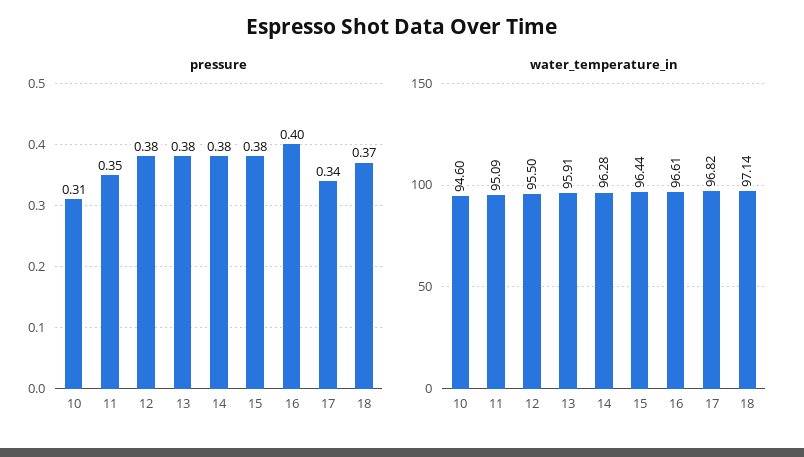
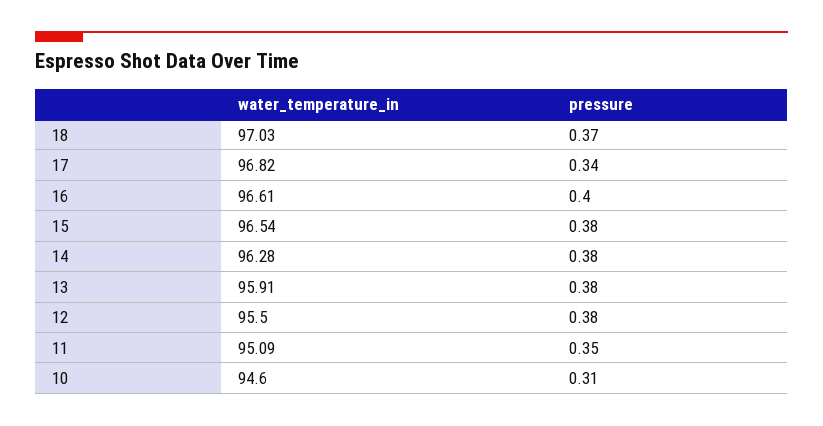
  {
    "pressure": {
      "10": 0.31,
      "11": 0.35,
      "12": 0.38,
      "13": 0.38,
      "14": 0.38,
      "15": 0.38,
      "16": 0.4,
      "17": 0.34,
      "18": 0.37
    },
    "water_temperature_in": {
      "10": 94.6,
      "11": 95.09,
      "12": 95.5,
      "13": 95.91,
      "14": 96.28,
-     "15": 96.44,
+     "15": 96.54,
      "16": 96.61,
      "17": 96.82,
-     "18": 97.14
+     "18": 97.03
    }
  }

